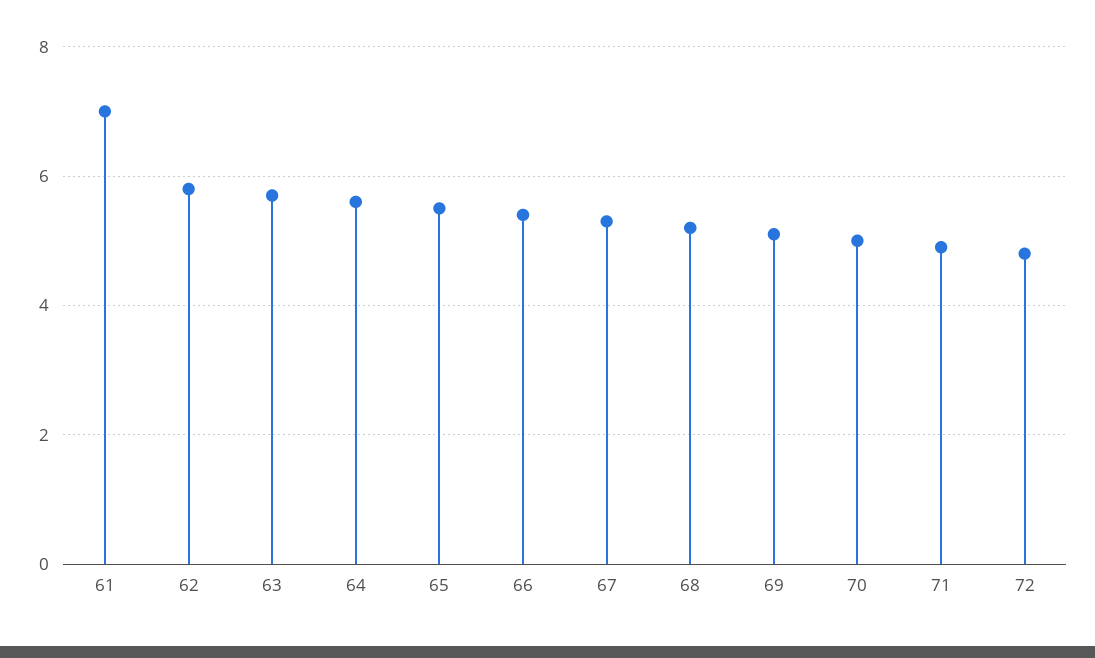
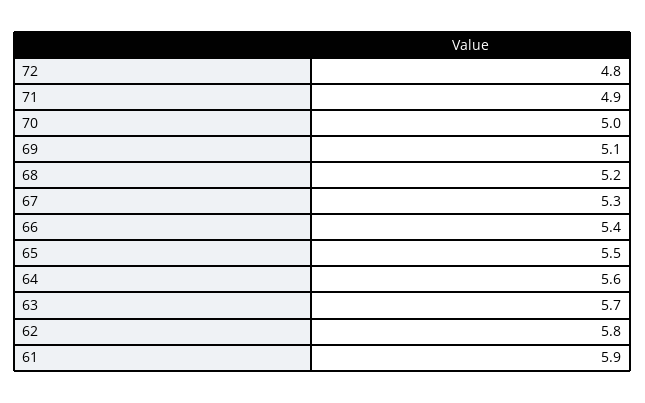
  {
-   "61": 7,
+   "61": 5.9,
    "62": 5.8,
    "63": 5.7,
    "64": 5.6,
    "65": 5.5,
    "66": 5.4,
    "67": 5.3,
    "68": 5.2,
    "69": 5.1,
    "70": 5,
    "71": 4.9,
    "72": 4.8
  }

